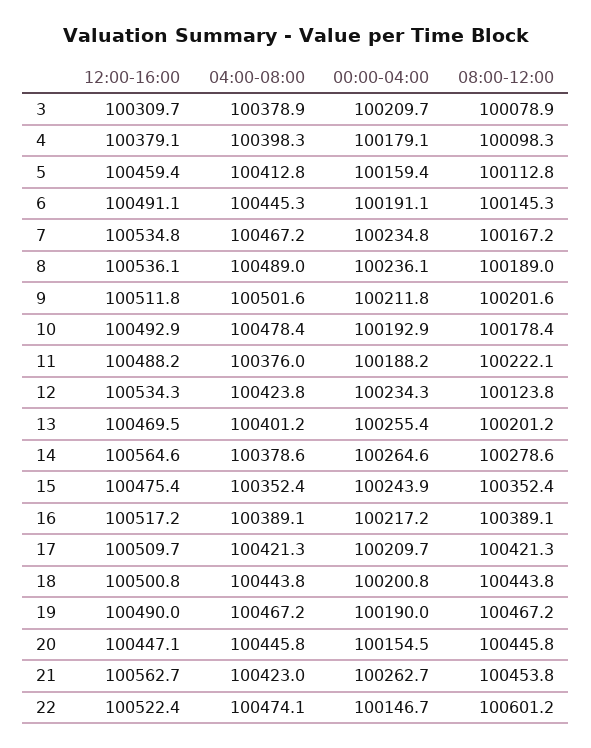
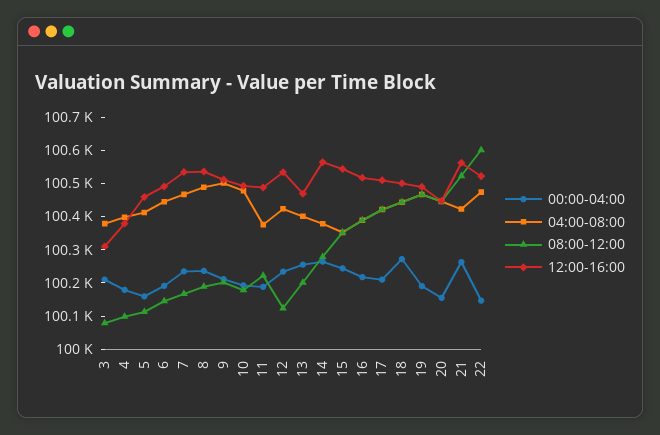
  {
    "12:00-16:00": {
      "3": 100309.7,
      "4": 100379.1,
      "5": 100459.4,
      "6": 100491.1,
      "7": 100534.8,
      "8": 100536.1,
      "9": 100511.8,
      "10": 100492.9,
      "11": 100488.2,
      "12": 100534.3,
      "13": 100469.5,
      "14": 100564.6,
-     "15": 100475.4,
+     "15": 100550,
      "16": 100517.2,
      "17": 100509.7,
      "18": 100500.8,
      "19": 100490,
      "20": 100447.1,
      "21": 100562.7,
      "22": 100522.4
    },
    "04:00-08:00": {
      "3": 100378.9,
      "4": 100398.3,
      "5": 100412.8,
      "6": 100445.3,
      "7": 100467.2,
      "8": 100489,
      "9": 100501.6,
      "10": 100478.4,
      "11": 100376,
      "12": 100423.8,
      "13": 100401.2,
      "14": 100378.6,
      "15": 100352.4,
      "16": 100389.1,
      "17": 100421.3,
      "18": 100443.8,
      "19": 100467.2,
      "20": 100445.8,
      "21": 100423,
      "22": 100474.1
    },
    "00:00-04:00": {
      "3": 100209.7,
      "4": 100179.1,
      "5": 100159.4,
      "6": 100191.1,
      "7": 100234.8,
      "8": 100236.1,
      "9": 100211.8,
      "10": 100192.9,
      "11": 100188.2,
      "12": 100234.3,
      "13": 100255.4,
      "14": 100264.6,
      "15": 100243.9,
      "16": 100217.2,
      "17": 100209.7,
-     "18": 100200.8,
+     "18": 100275,
      "19": 100190,
      "20": 100154.5,
      "21": 100262.7,
      "22": 100146.7
    },
    "08:00-12:00": {
      "3": 100078.9,
      "4": 100098.3,
      "5": 100112.8,
      "6": 100145.3,
      "7": 100167.2,
      "8": 100189,
      "9": 100201.6,
      "10": 100178.4,
      "11": 100222.1,
      "12": 100123.8,
      "13": 100201.2,
      "14": 100278.6,
      "15": 100352.4,
      "16": 100389.1,
      "17": 100421.3,
      "18": 100443.8,
      "19": 100467.2,
      "20": 100445.8,
-     "21": 100453.8,
+     "21": 100525,
      "22": 100601.2
    }
  }

